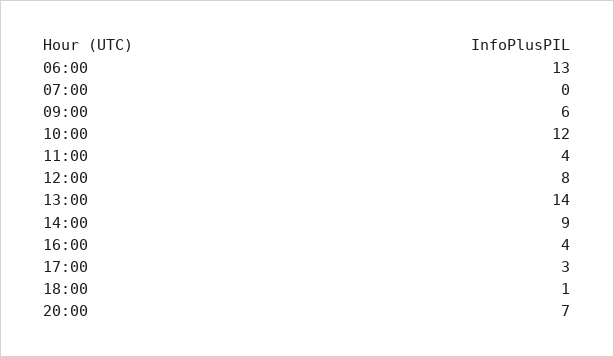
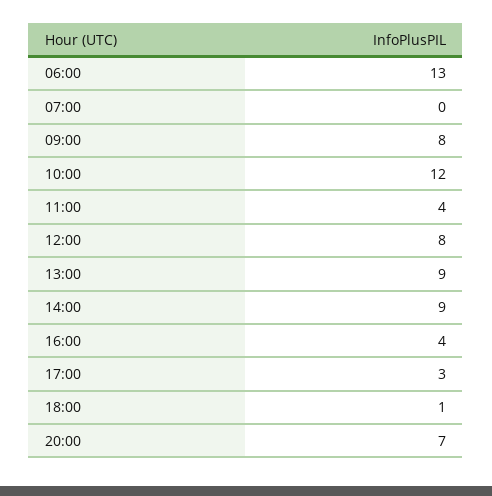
  {
    "06:00": 13,
    "07:00": 0,
-   "09:00": 6,
+   "09:00": 8,
    "10:00": 12,
    "11:00": 4,
    "12:00": 8,
-   "13:00": 14,
+   "13:00": 9,
    "14:00": 9,
    "16:00": 4,
    "17:00": 3,
    "18:00": 1,
    "20:00": 7
  }

